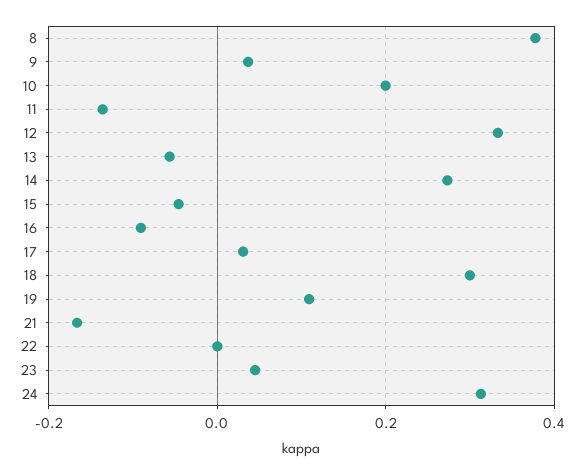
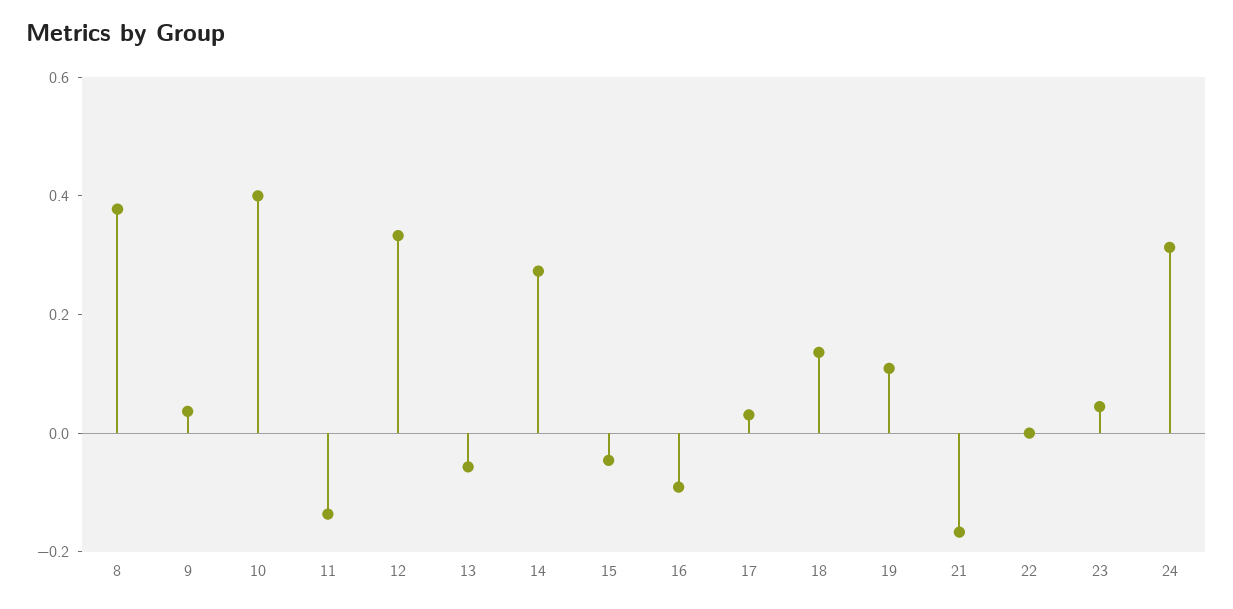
  {
    "8": 0.38,
    "9": 0.04,
-   "10": 0.2,
+   "10": 0.4,
    "11": -0.14,
    "12": 0.34,
    "13": -0.06,
    "14": 0.28,
    "15": -0.04,
    "16": -0.1,
    "17": 0.04,
-   "18": 0.3,
+   "18": 0.15,
    "19": 0.1,
    "21": -0.16,
    "22": 0,
    "23": 0.04,
    "24": 0.32
  }

